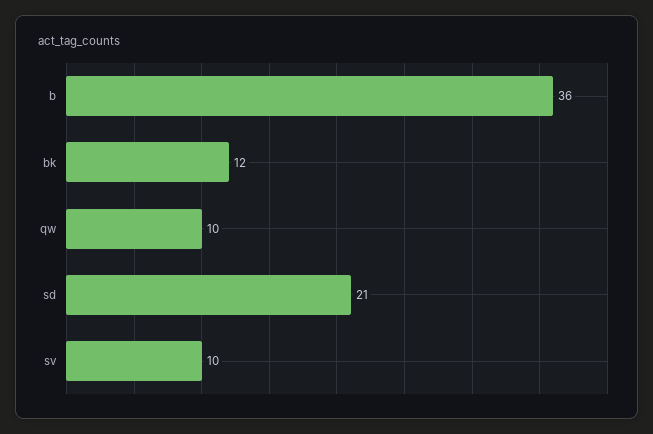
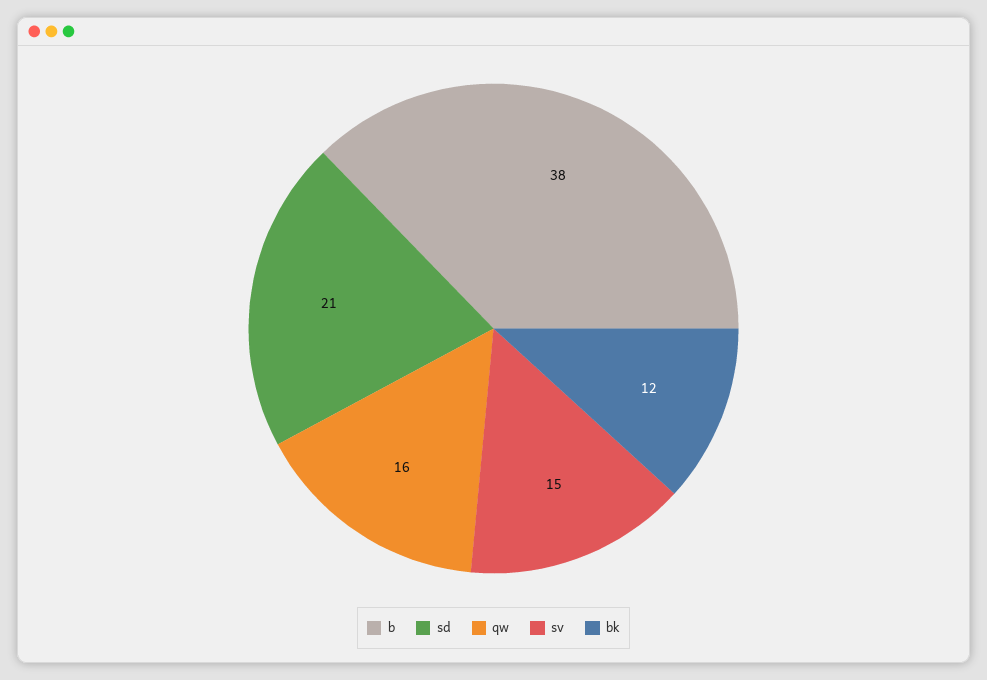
  {
-   "b": 36,
+   "b": 38,
    "bk": 12,
-   "qw": 10,
+   "qw": 16,
    "sd": 21,
-   "sv": 10
+   "sv": 15
  }

